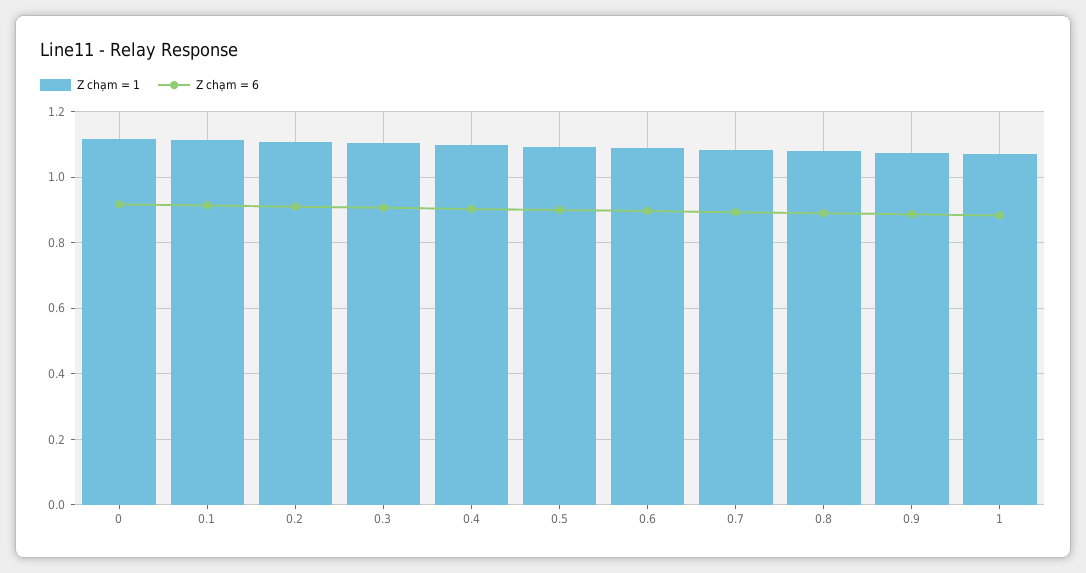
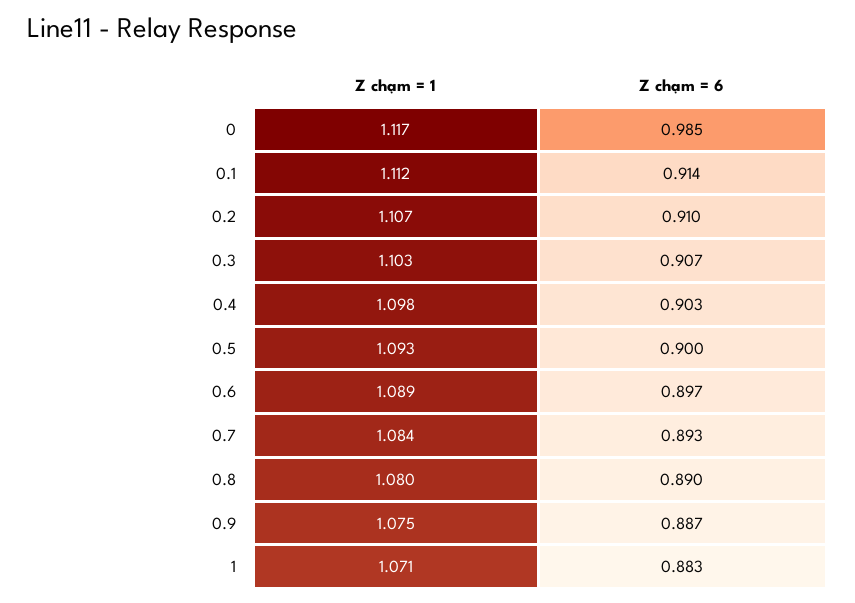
  {
    "Z chạm = 1": {
      "0": 1.117,
      "0.1": 1.112,
      "0.2": 1.107,
      "0.3": 1.103,
      "0.4": 1.098,
      "0.5": 1.093,
      "0.6": 1.089,
      "0.7": 1.084,
      "0.8": 1.08,
      "0.9": 1.075,
      "1": 1.071
    },
    "Z chạm = 6": {
-     "0": 0.92,
+     "0": 0.985,
      "0.1": 0.914,
      "0.2": 0.91,
      "0.3": 0.907,
      "0.4": 0.903,
      "0.5": 0.9,
      "0.6": 0.897,
      "0.7": 0.893,
      "0.8": 0.89,
      "0.9": 0.887,
      "1": 0.883
    }
  }

